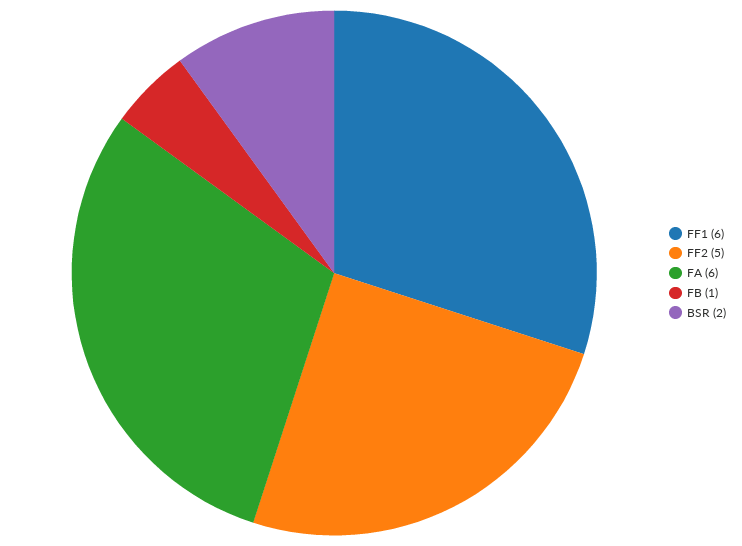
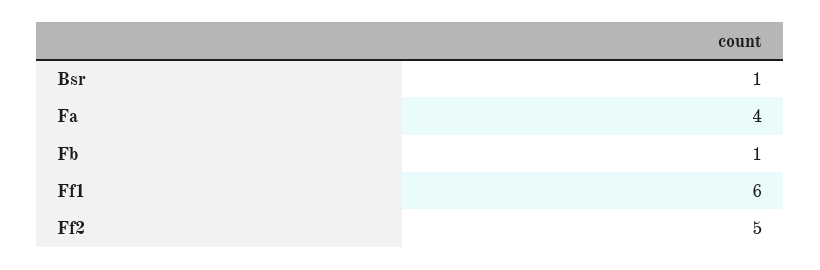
  {
    "FF1": 6,
    "FF2": 5,
-   "FA": 6,
+   "FA": 4,
    "FB": 1,
-   "BSR": 2
+   "BSR": 1
  }

